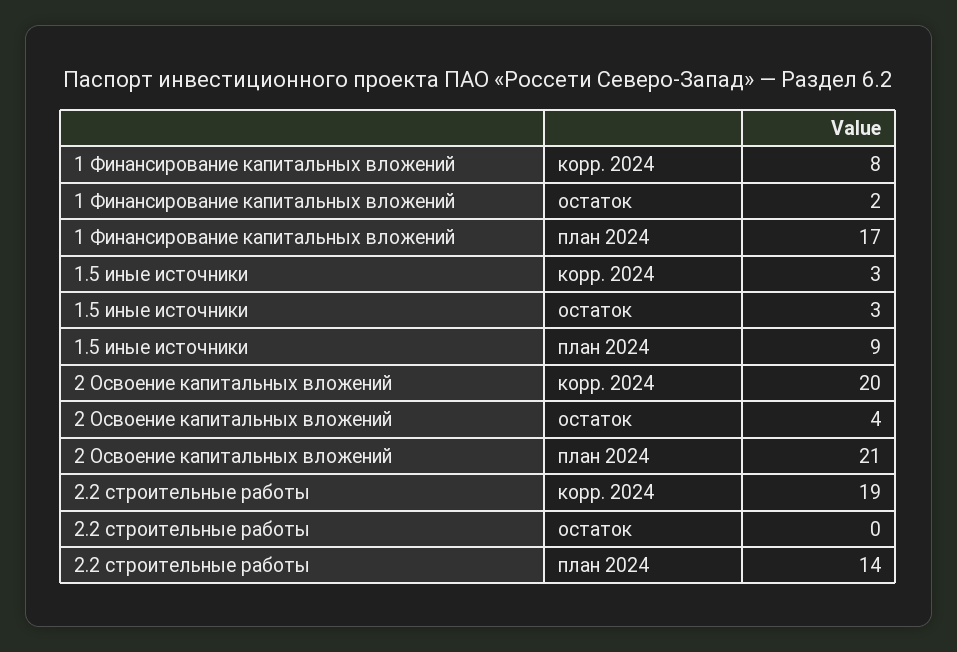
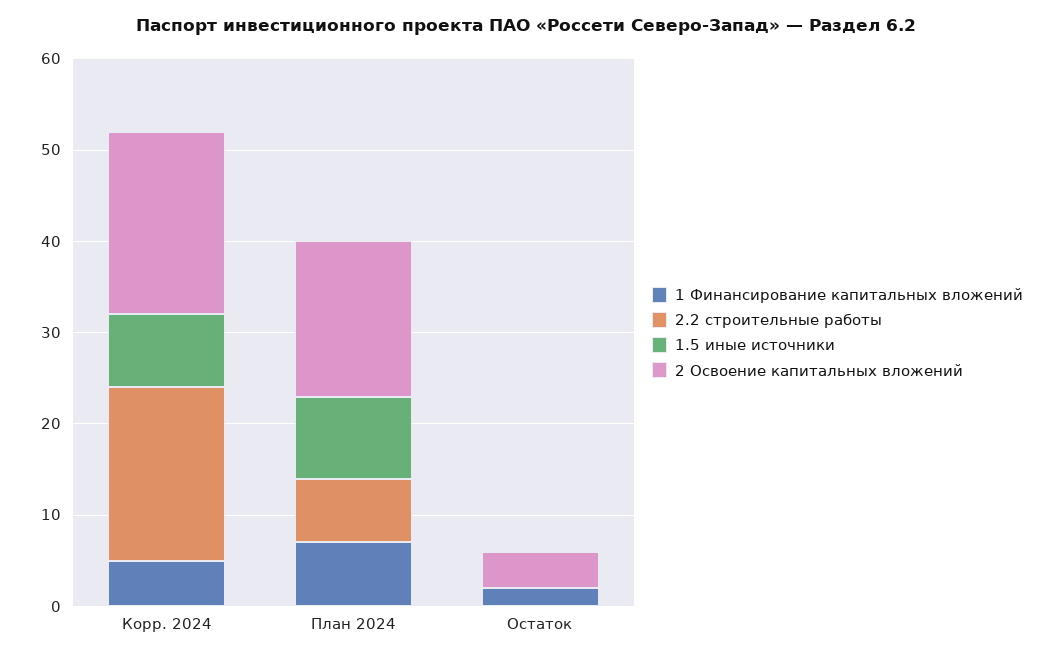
  {
    "1 Финансирование капитальных вложений": {
-     "корр. 2024": 8,
+     "корр. 2024": 5,
      "остаток": 2,
-     "план 2024": 17
+     "план 2024": 7
    },
    "1.5 иные источники": {
-     "корр. 2024": 3,
+     "корр. 2024": 8,
-     "остаток": 3,
+     "остаток": 0,
      "план 2024": 9
    },
    "2 Освоение капитальных вложений": {
      "корр. 2024": 20,
      "остаток": 4,
-     "план 2024": 21
+     "план 2024": 17
    },
    "2.2 строительные работы": {
      "корр. 2024": 19,
      "остаток": 0,
-     "план 2024": 14
+     "план 2024": 7
    }
  }

